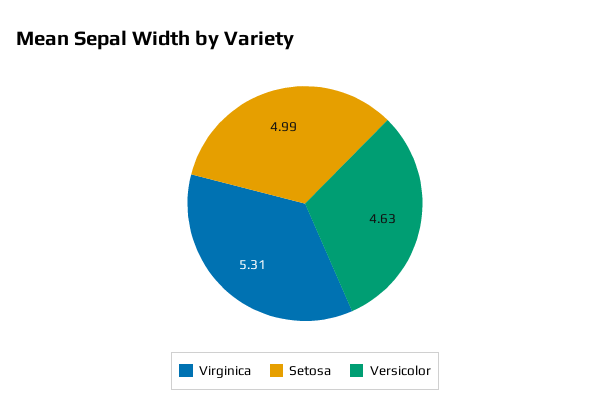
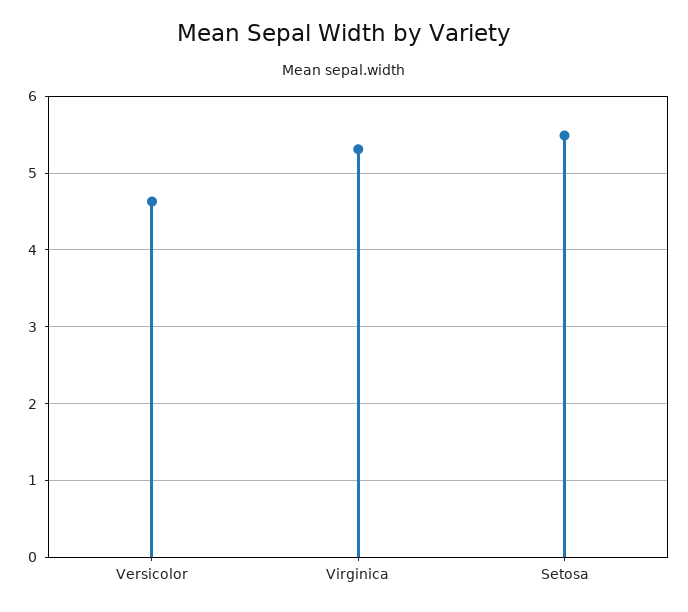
  {
    "Virginica": 5.31,
-   "Setosa": 4.99,
+   "Setosa": 5.5,
    "Versicolor": 4.63
  }

